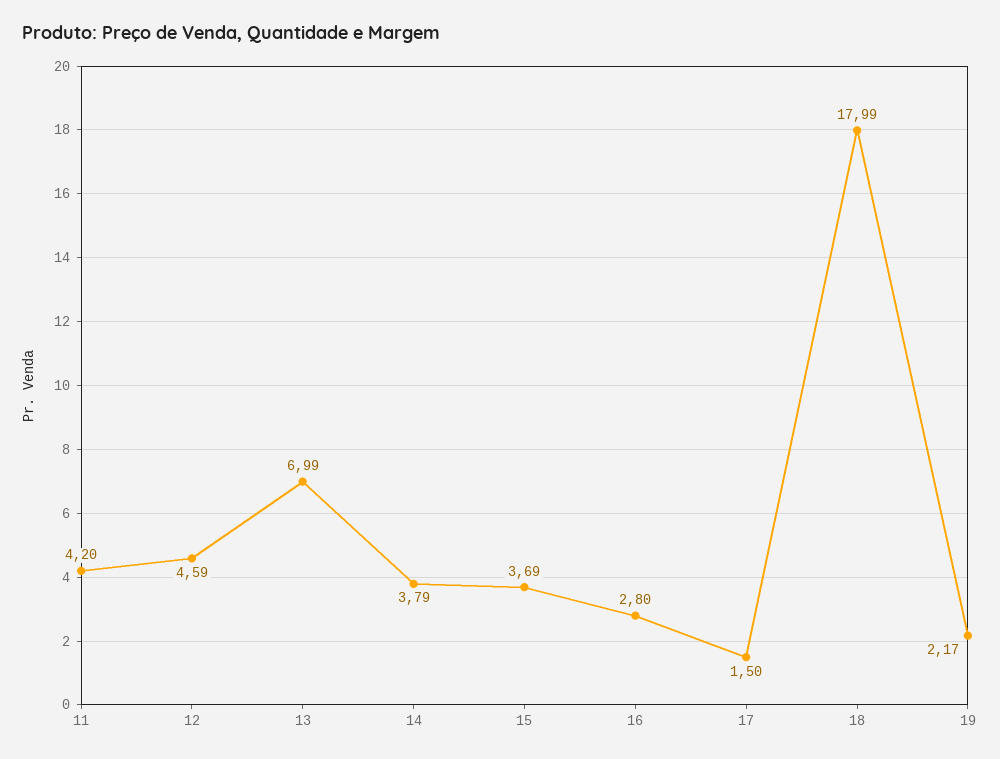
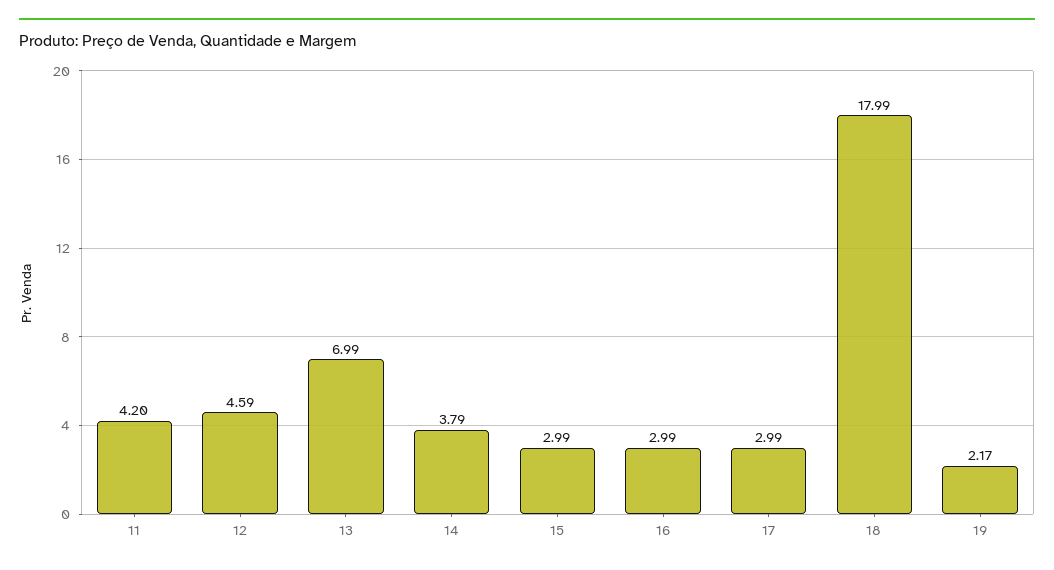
  {
    "11": 4.2,
    "12": 4.59,
    "13": 6.99,
    "14": 3.79,
-   "15": 3.69,
+   "15": 2.99,
-   "16": 2.8,
+   "16": 2.99,
-   "17": 1.5,
+   "17": 2.99,
    "18": 17.99,
    "19": 2.17
  }

